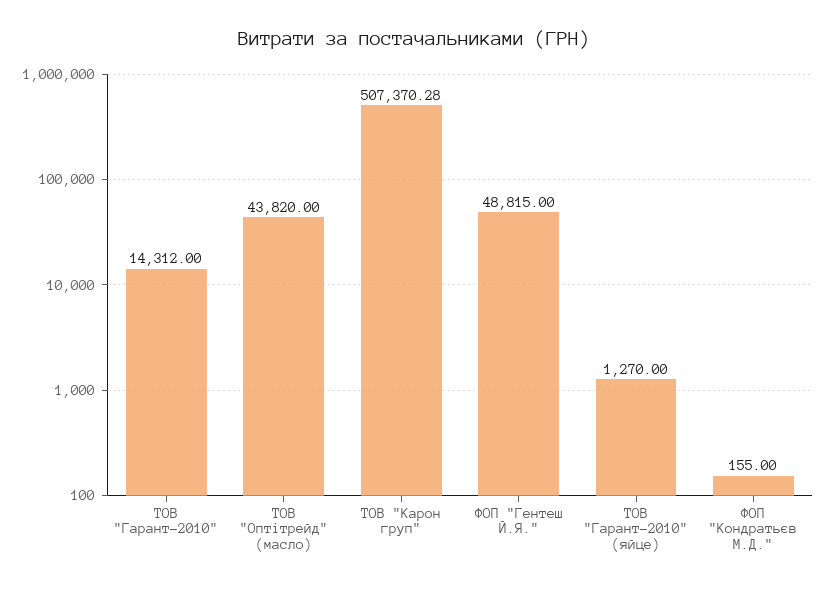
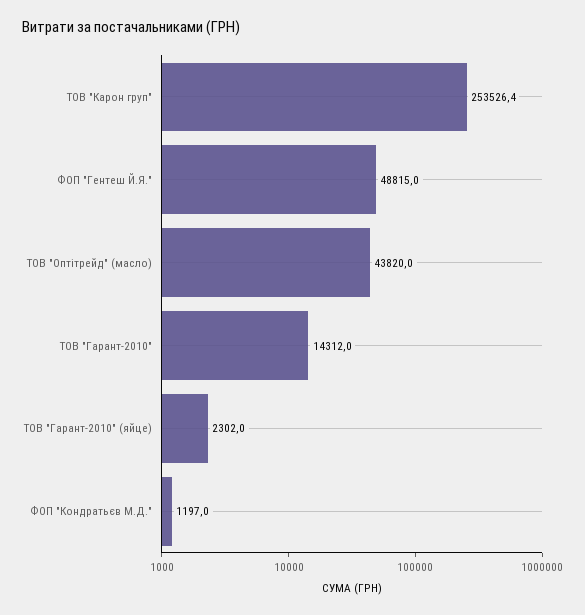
  {
    "ТОВ \"Гарант-2010\"": 14312,
    "ТОВ \"Оптітрейд\" (масло)": 43820,
-   "ТОВ \"Карон груп\"": 507370.28,
+   "ТОВ \"Карон груп\"": 253526.4,
    "ФОП \"Гентеш Й.Я.\"": 48815,
-   "ТОВ \"Гарант-2010\" (яйце)": 1270,
+   "ТОВ \"Гарант-2010\" (яйце)": 2302,
-   "ФОП \"Кондратьєв М.Д.\"": 155
+   "ФОП \"Кондратьєв М.Д.\"": 1197
  }

